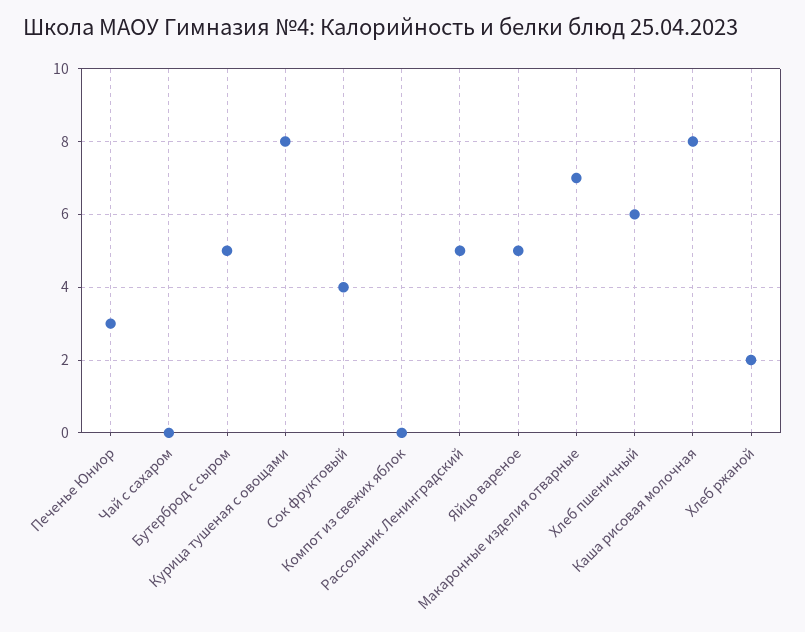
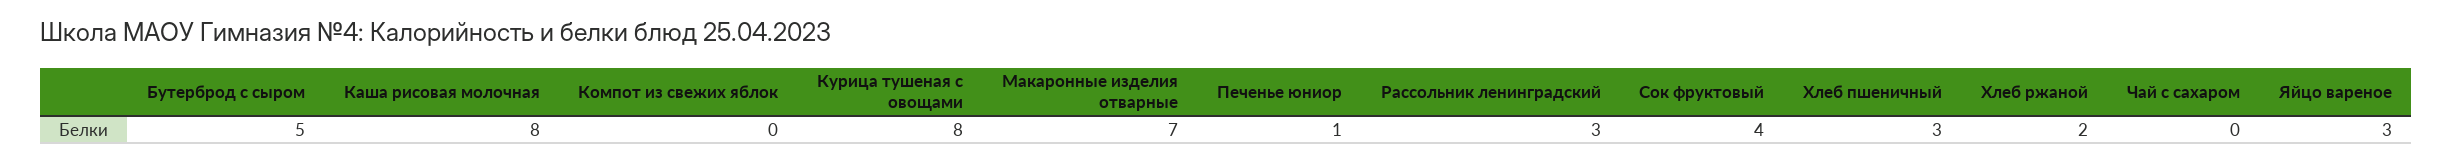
  {
-   "Печенье Юниор": 3,
+   "Печенье Юниор": 1,
    "Чай с сахаром": 0,
    "Бутерброд с сыром": 5,
    "Курица тушеная с овощами": 8,
    "Сок фруктовый": 4,
    "Компот из свежих яблок": 0,
-   "Рассольник Ленинградский": 5,
+   "Рассольник Ленинградский": 3,
-   "Яйцо вареное": 5,
+   "Яйцо вареное": 3,
    "Макаронные изделия отварные": 7,
-   "Хлеб пшеничный": 6,
+   "Хлеб пшеничный": 3,
    "Каша рисовая молочная": 8,
    "Хлеб ржаной": 2
  }

